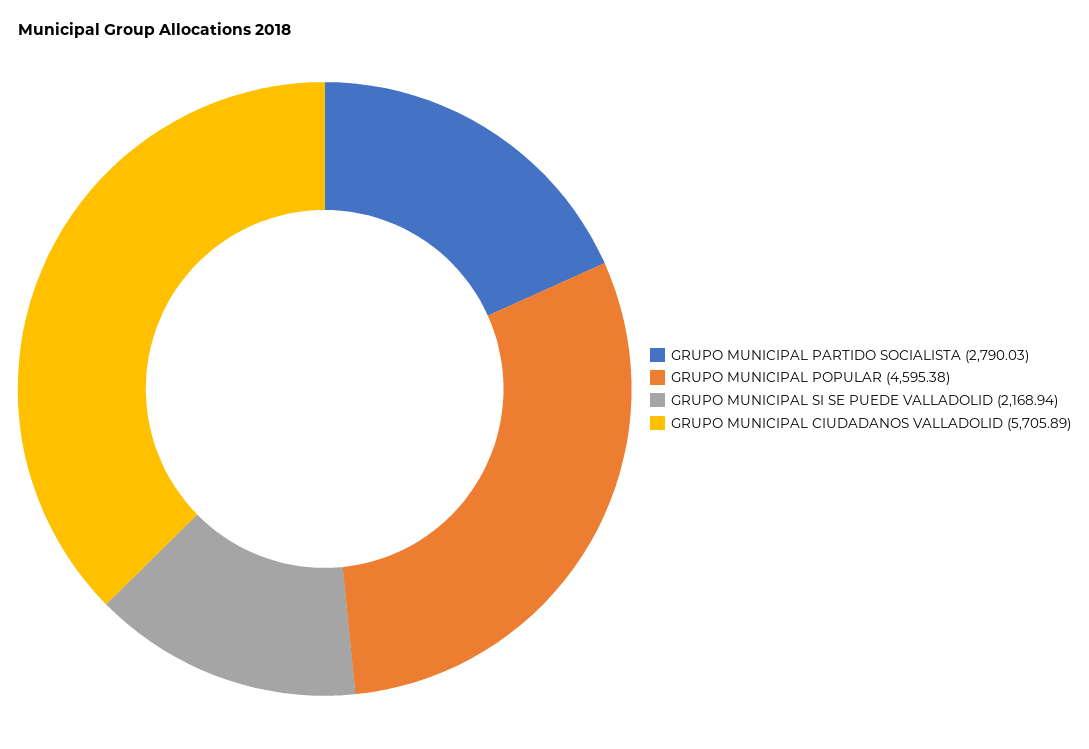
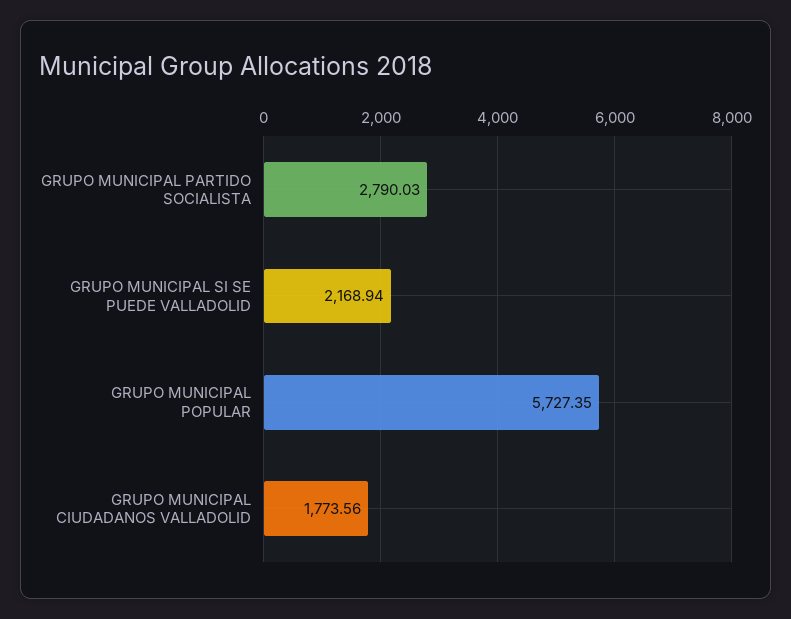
  {
    "GRUPO MUNICIPAL PARTIDO SOCIALISTA": 2790.03,
-   "GRUPO MUNICIPAL POPULAR": 4595.38,
+   "GRUPO MUNICIPAL POPULAR": 5727.35,
    "GRUPO MUNICIPAL SI SE PUEDE VALLADOLID": 2168.94,
-   "GRUPO MUNICIPAL CIUDADANOS VALLADOLID": 5705.89
+   "GRUPO MUNICIPAL CIUDADANOS VALLADOLID": 1773.56
  }

